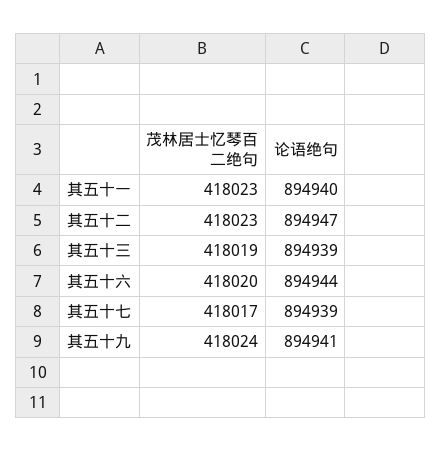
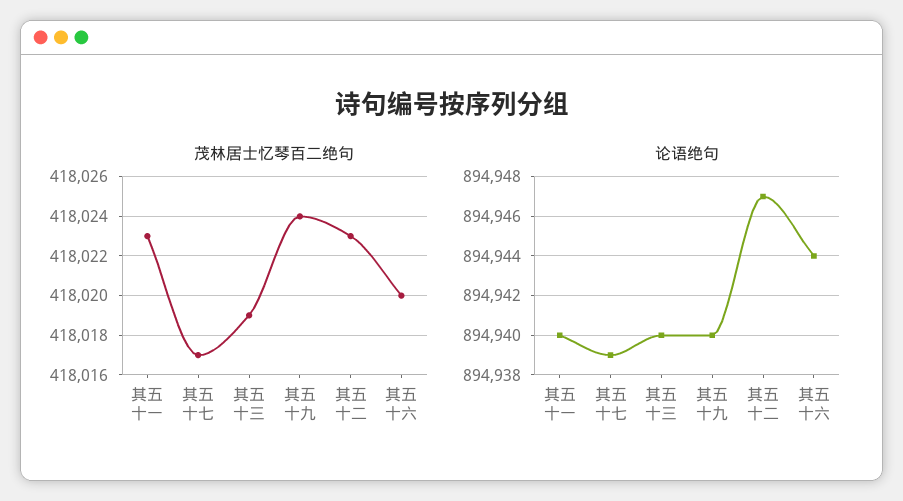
  {
    "茂林居士忆琴百二绝句": {
      "其五十一": 418023,
      "其五十二": 418023,
      "其五十三": 418019,
      "其五十六": 418020,
      "其五十七": 418017,
      "其五十九": 418024
    },
    "论语绝句": {
      "其五十一": 894940,
      "其五十二": 894947,
-     "其五十三": 894939,
+     "其五十三": 894940,
      "其五十六": 894944,
      "其五十七": 894939,
-     "其五十九": 894941
+     "其五十九": 894940
    }
  }

